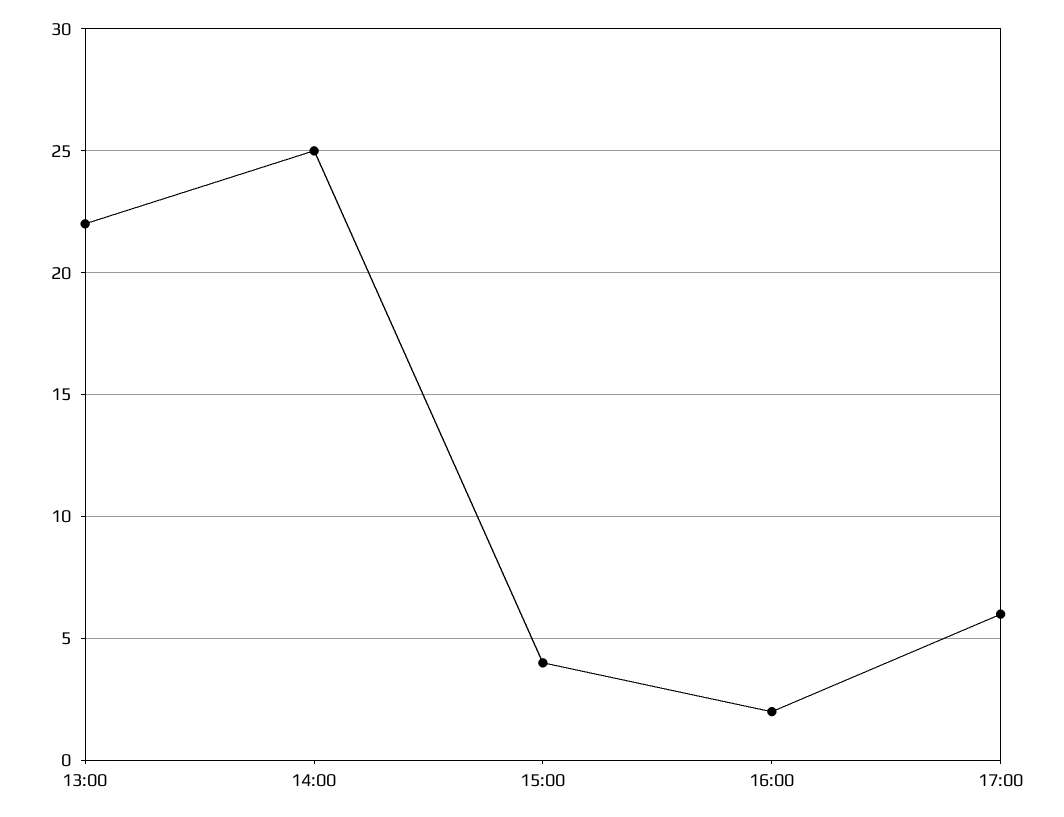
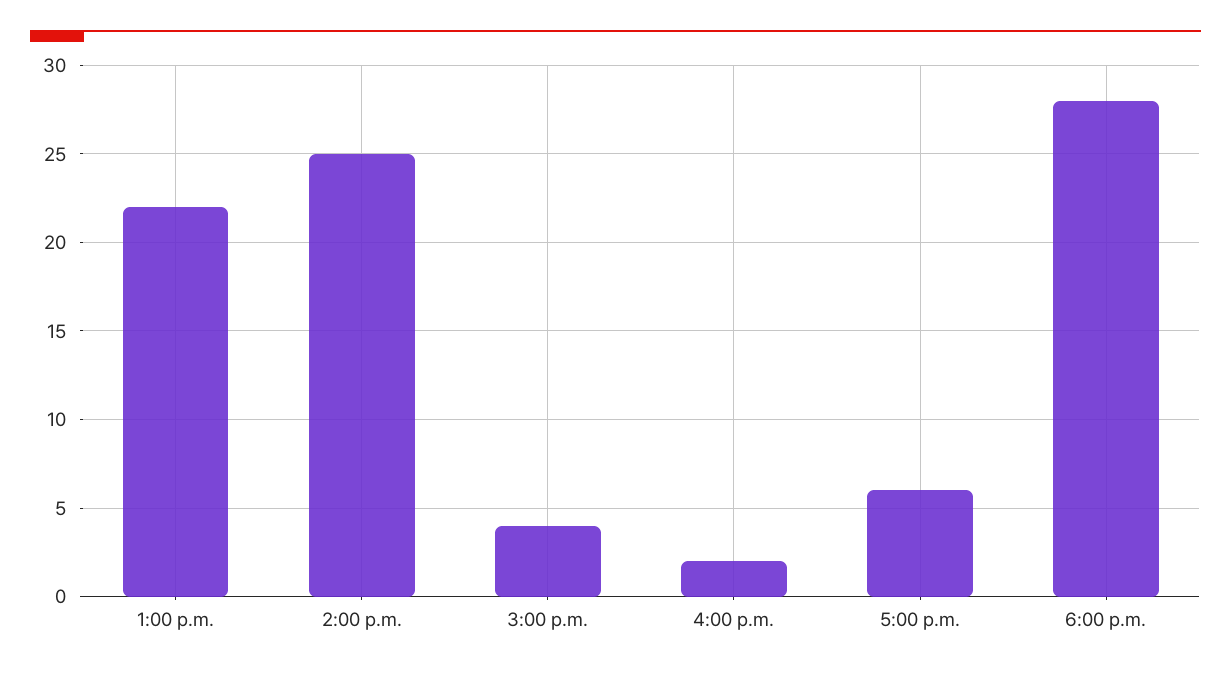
  {
    "13:00": 22,
    "14:00": 25,
    "15:00": 4,
    "16:00": 2,
-   "17:00": 6
+   "17:00": 6,
+   "6:00 p.m.": 28
  }

